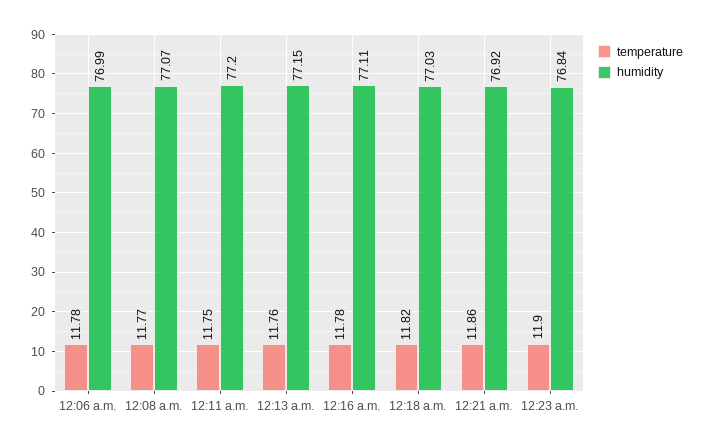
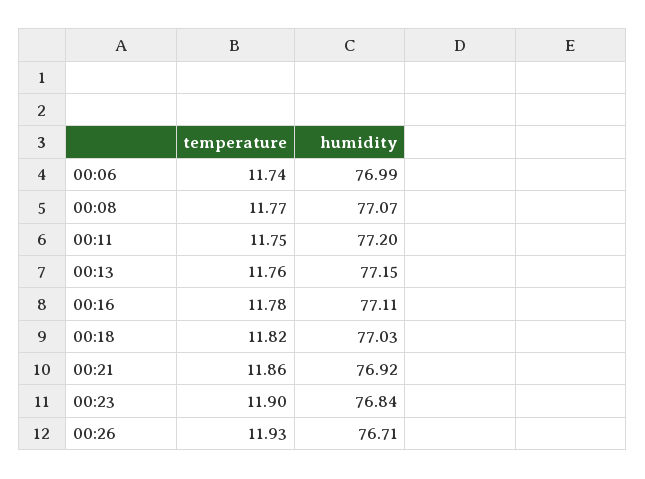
  {
    "temperature": {
-     "12:06 a.m.": 11.78,
+     "12:06 a.m.": 11.74,
      "12:08 a.m.": 11.77,
      "12:11 a.m.": 11.75,
      "12:13 a.m.": 11.76,
      "12:16 a.m.": 11.78,
      "12:18 a.m.": 11.82,
      "12:21 a.m.": 11.86,
-     "12:23 a.m.": 11.9
+     "12:23 a.m.": 11.9,
+     "00:26": 11.93
    },
    "humidity": {
      "12:06 a.m.": 76.99,
      "12:08 a.m.": 77.07,
      "12:11 a.m.": 77.2,
      "12:13 a.m.": 77.15,
      "12:16 a.m.": 77.11,
      "12:18 a.m.": 77.03,
      "12:21 a.m.": 76.92,
-     "12:23 a.m.": 76.84
+     "12:23 a.m.": 76.84,
+     "00:26": 76.71
    }
  }

